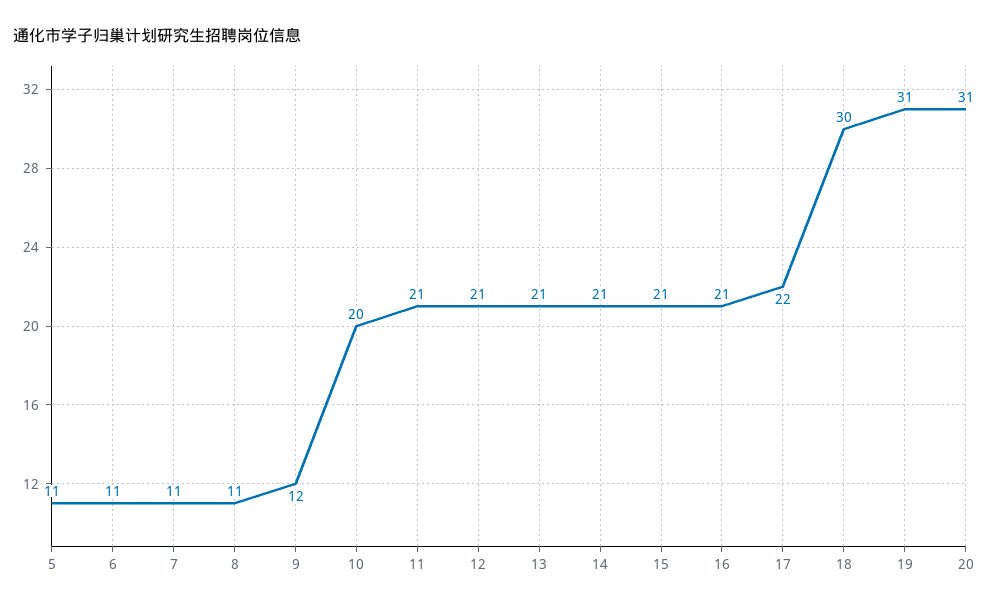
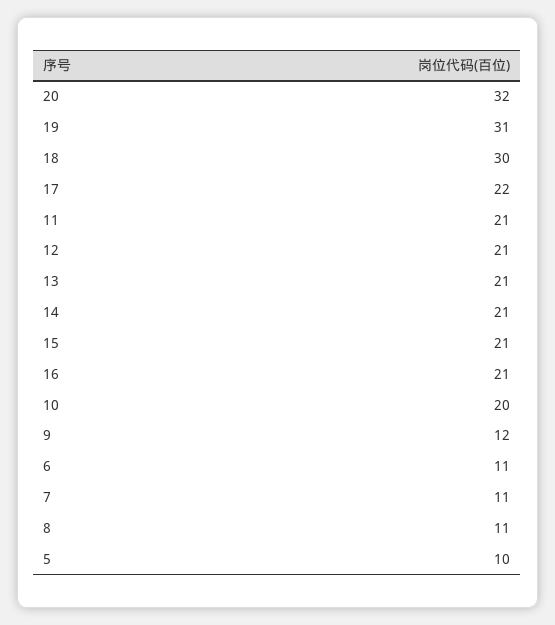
  {
-   "5": 11,
+   "5": 10,
    "6": 11,
    "7": 11,
    "8": 11,
    "9": 12,
    "10": 20,
    "11": 21,
    "12": 21,
    "13": 21,
    "14": 21,
    "15": 21,
    "16": 21,
    "17": 22,
    "18": 30,
    "19": 31,
-   "20": 31
+   "20": 32
  }

